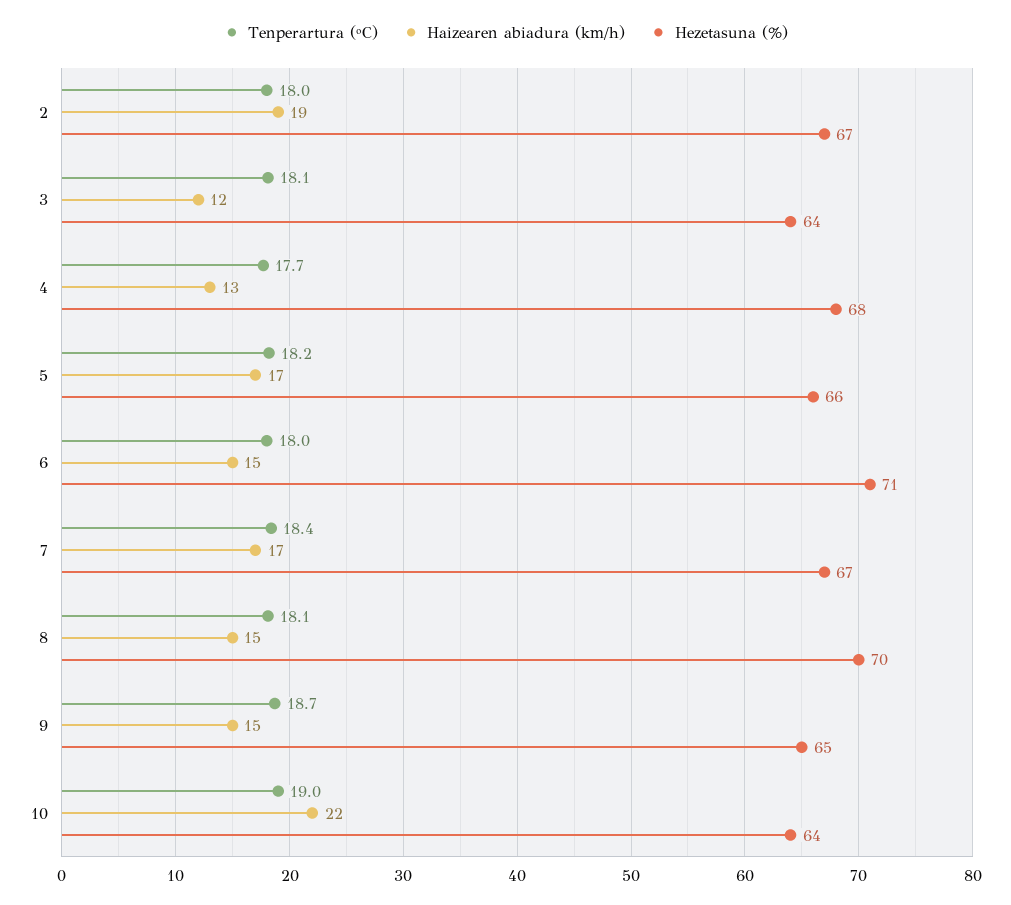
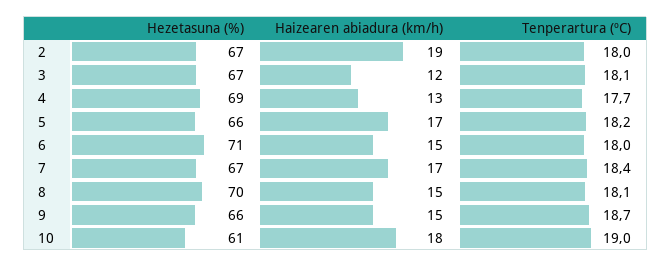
  {
    "Tenperartura (ºC)": {
      "2": 18,
      "3": 18.1,
      "4": 17.7,
      "5": 18.2,
      "6": 18,
      "7": 18.4,
      "8": 18.1,
      "9": 18.7,
      "10": 19
    },
    "Haizearen abiadura (km/h)": {
      "2": 19,
      "3": 12,
      "4": 13,
      "5": 17,
      "6": 15,
      "7": 17,
      "8": 15,
      "9": 15,
-     "10": 22
+     "10": 18
    },
    "Hezetasuna (%)": {
      "2": 67,
-     "3": 64,
+     "3": 67,
-     "4": 68,
+     "4": 69,
      "5": 66,
      "6": 71,
      "7": 67,
      "8": 70,
-     "9": 65,
+     "9": 66,
-     "10": 64
+     "10": 61
    }
  }

